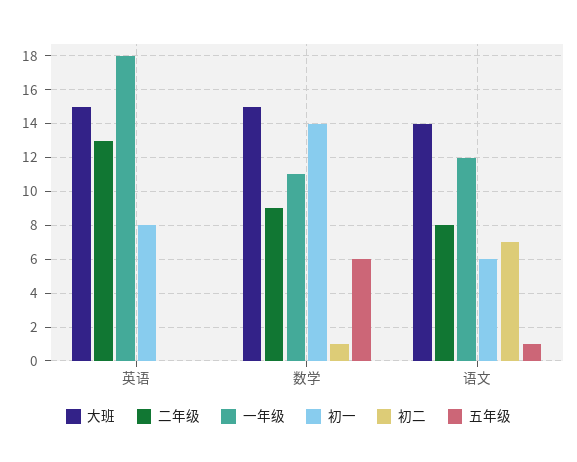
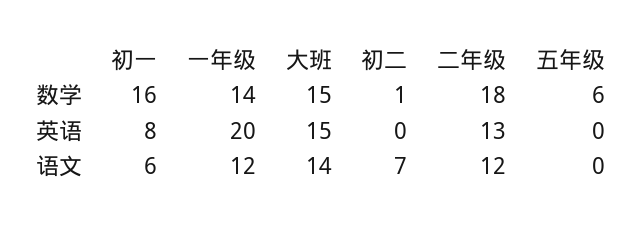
  {
    "大班": {
      "英语": 15,
      "数学": 15,
      "语文": 14
    },
    "二年级": {
      "英语": 13,
-     "数学": 9,
+     "数学": 18,
-     "语文": 8
+     "语文": 12
    },
    "一年级": {
-     "英语": 18,
+     "英语": 20,
-     "数学": 11,
+     "数学": 14,
      "语文": 12
    },
    "初一": {
      "英语": 8,
-     "数学": 14,
+     "数学": 16,
      "语文": 6
    },
    "初二": {
      "英语": 0,
      "数学": 1,
      "语文": 7
    },
    "五年级": {
      "英语": 0,
      "数学": 6,
-     "语文": 1
+     "语文": 0
    }
  }

